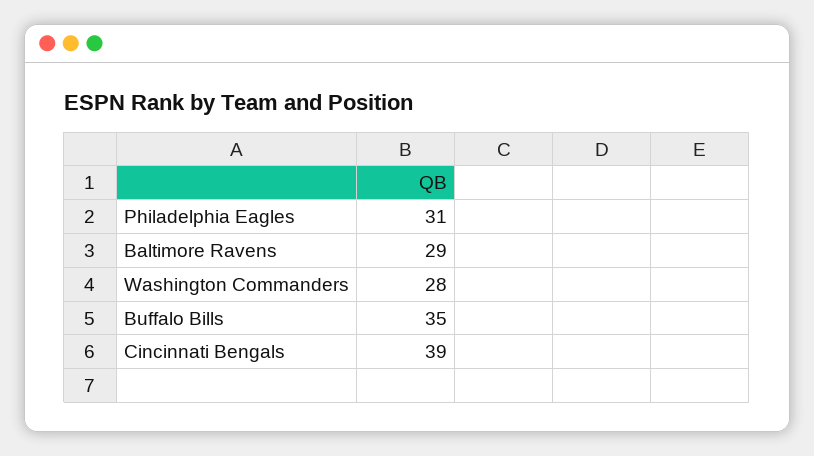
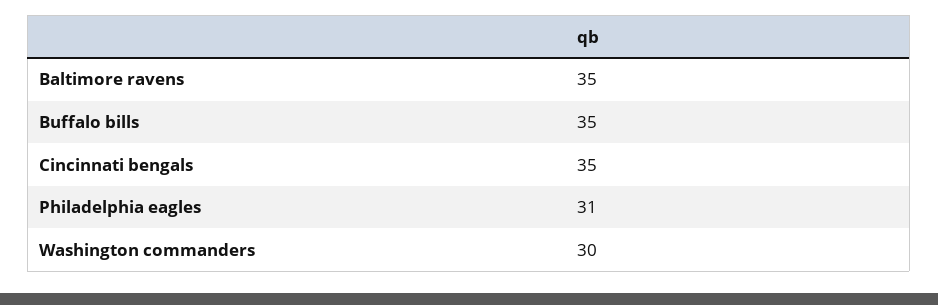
  {
    "Philadelphia Eagles": 31,
-   "Baltimore Ravens": 29,
+   "Baltimore Ravens": 35,
-   "Washington Commanders": 28,
+   "Washington Commanders": 30,
    "Buffalo Bills": 35,
-   "Cincinnati Bengals": 39
+   "Cincinnati Bengals": 35
  }

